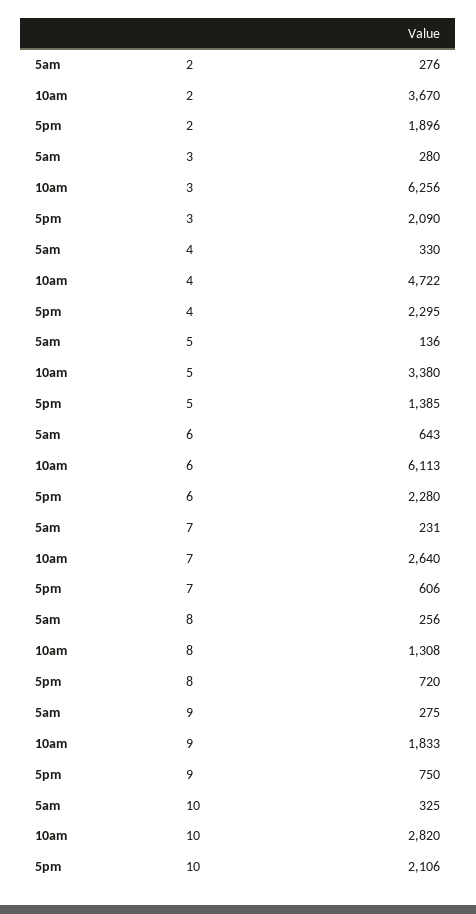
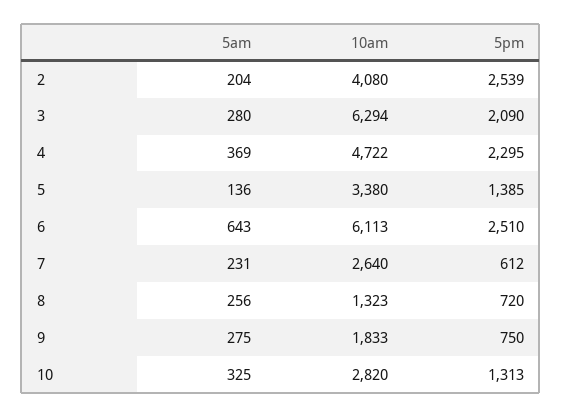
  {
    "5am": {
-     "2": 276,
+     "2": 204,
      "3": 280,
-     "4": 330,
+     "4": 369,
      "5": 136,
      "6": 643,
      "7": 231,
      "8": 256,
      "9": 275,
      "10": 325
    },
    "10am": {
-     "2": 3670,
+     "2": 4080,
-     "3": 6256,
+     "3": 6294,
      "4": 4722,
      "5": 3380,
      "6": 6113,
      "7": 2640,
-     "8": 1308,
+     "8": 1323,
      "9": 1833,
      "10": 2820
    },
    "5pm": {
-     "2": 1896,
+     "2": 2539,
      "3": 2090,
      "4": 2295,
      "5": 1385,
-     "6": 2280,
+     "6": 2510,
-     "7": 606,
+     "7": 612,
      "8": 720,
      "9": 750,
-     "10": 2106
+     "10": 1313
    }
  }

